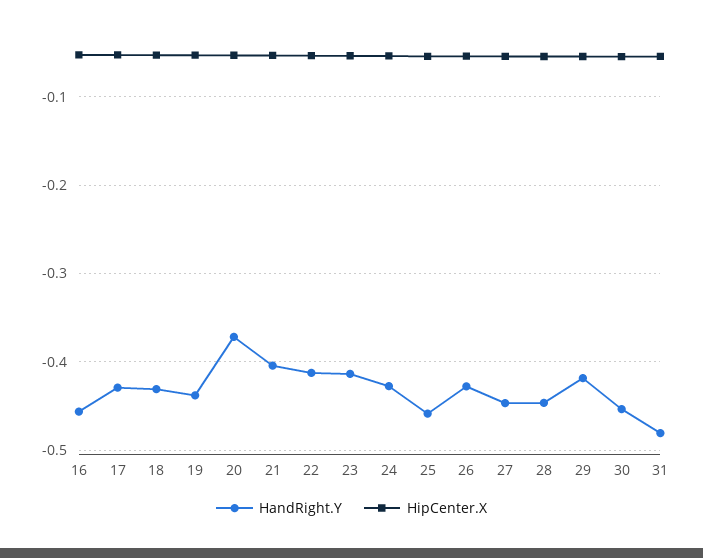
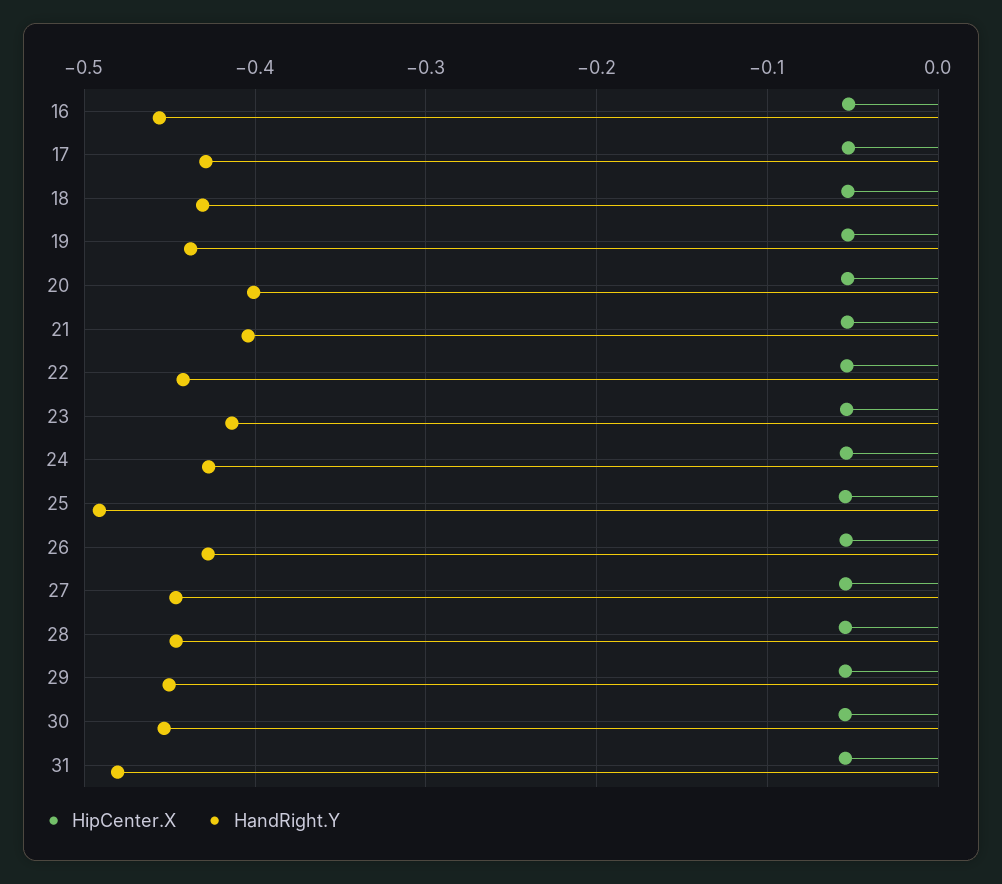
  {
    "HandRight.Y": {
      "16": -0.46,
      "17": -0.43,
      "18": -0.43,
      "19": -0.44,
-     "20": -0.37,
+     "20": -0.4,
      "21": -0.4,
-     "22": -0.41,
+     "22": -0.44,
      "23": -0.41,
      "24": -0.43,
-     "25": -0.46,
+     "25": -0.49,
      "26": -0.43,
      "27": -0.45,
      "28": -0.45,
-     "29": -0.42,
+     "29": -0.45,
      "30": -0.45,
      "31": -0.48
    },
    "HipCenter.X": {
      "16": -0.05,
      "17": -0.05,
      "18": -0.05,
      "19": -0.05,
      "20": -0.05,
      "21": -0.05,
      "22": -0.05,
      "23": -0.05,
      "24": -0.05,
      "25": -0.05,
      "26": -0.05,
      "27": -0.05,
      "28": -0.05,
      "29": -0.05,
      "30": -0.05,
      "31": -0.05
    }
  }

